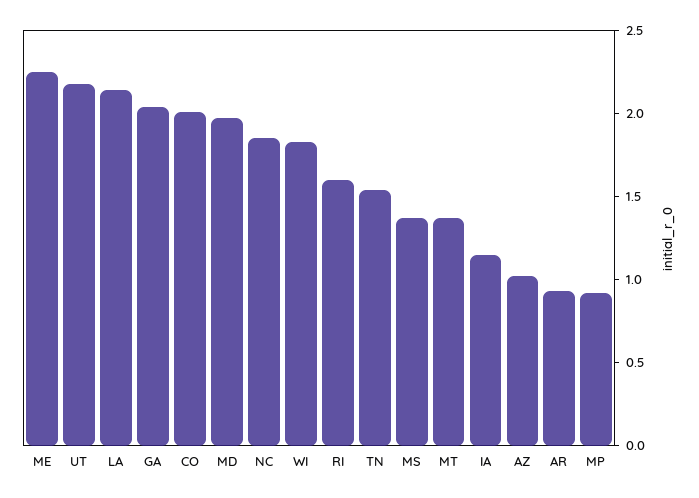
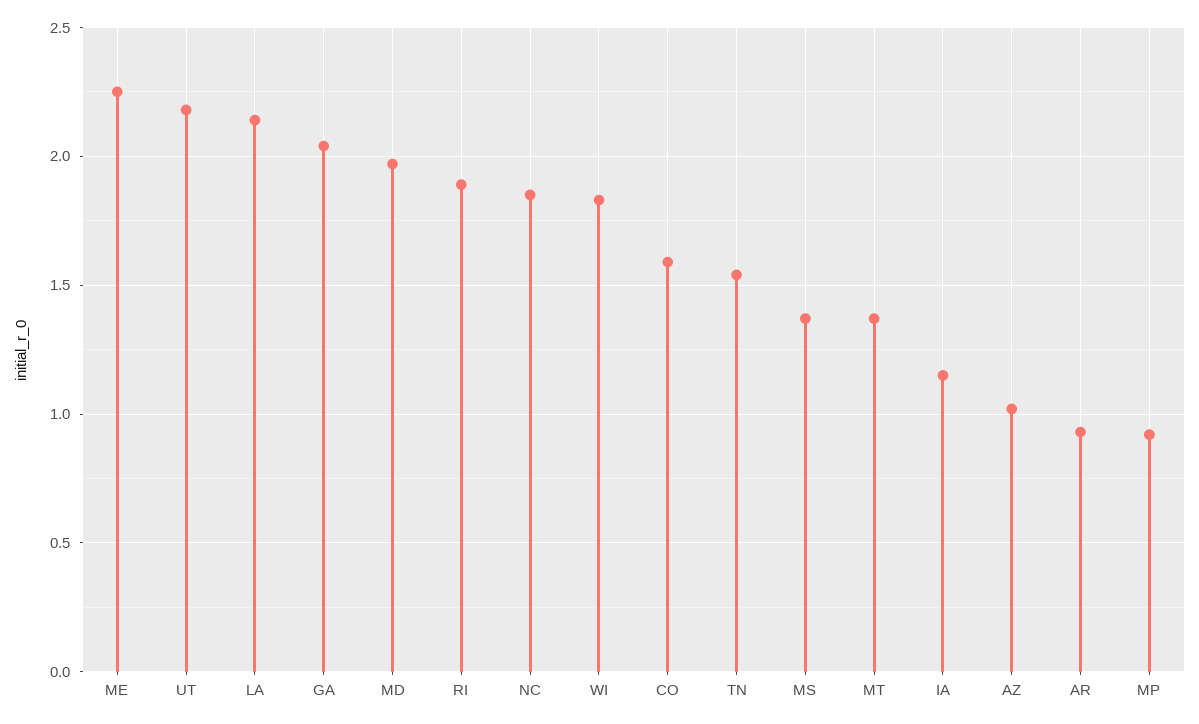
  {
    "ME": 2.25,
    "UT": 2.2,
    "LA": 2.15,
    "GA": 2.05,
-   "CO": 2,
+   "CO": 1.6,
    "MD": 1.95,
    "NC": 1.85,
    "WI": 1.85,
-   "RI": 1.6,
+   "RI": 1.9,
    "TN": 1.55,
    "MS": 1.35,
    "MT": 1.35,
    "IA": 1.15,
    "AZ": 1,
    "AR": 0.95,
    "MP": 0.9
  }

